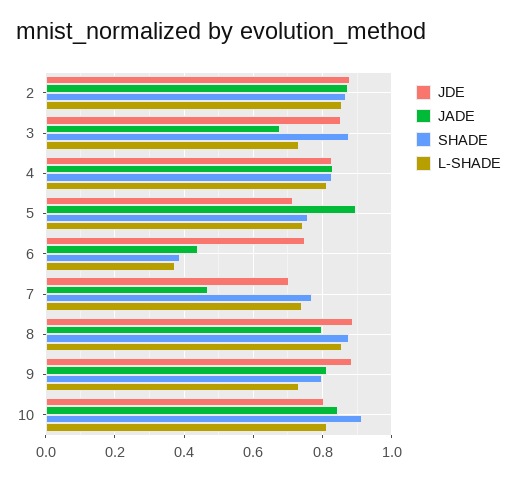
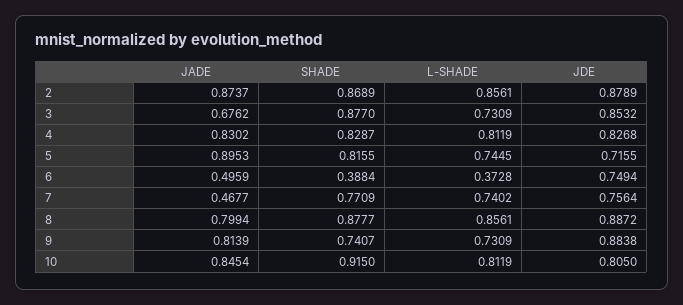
  {
    "JDE": {
      "2": 0.8789,
      "3": 0.8532,
      "4": 0.8268,
      "5": 0.7155,
      "6": 0.7494,
-     "7": 0.7,
+     "7": 0.7564,
      "8": 0.8872,
      "9": 0.8838,
      "10": 0.805
    },
    "JADE": {
      "2": 0.8737,
      "3": 0.6762,
      "4": 0.8302,
      "5": 0.8953,
-     "6": 0.44,
+     "6": 0.4959,
      "7": 0.4677,
      "8": 0.7994,
      "9": 0.8139,
      "10": 0.8454
    },
    "SHADE": {
      "2": 0.8689,
      "3": 0.877,
      "4": 0.8287,
-     "5": 0.76,
+     "5": 0.8155,
      "6": 0.3884,
      "7": 0.7709,
      "8": 0.8777,
-     "9": 0.8,
+     "9": 0.7407,
      "10": 0.915
    },
    "L-SHADE": {
      "2": 0.8561,
      "3": 0.7309,
      "4": 0.8119,
      "5": 0.7445,
      "6": 0.3728,
      "7": 0.7402,
      "8": 0.8561,
      "9": 0.7309,
      "10": 0.8119
    }
  }

